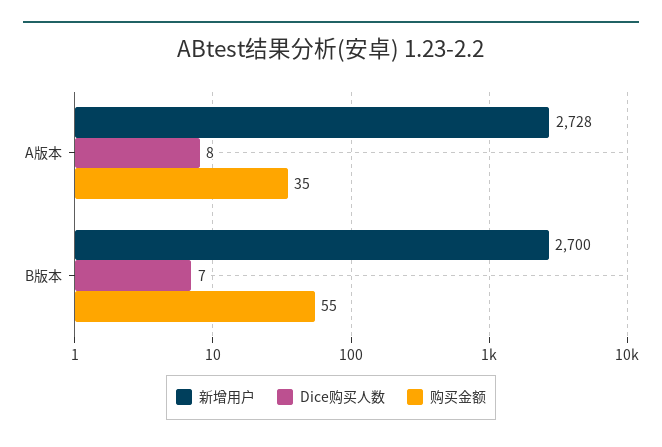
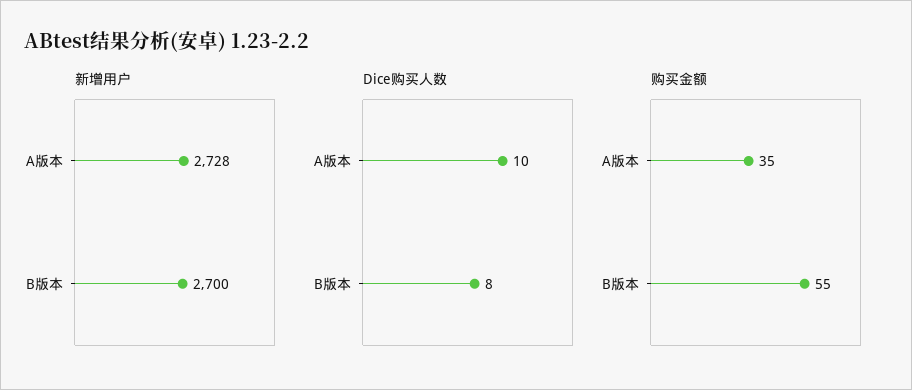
  {
    "新增用户": {
      "A版本": 2728,
      "B版本": 2700
    },
    "Dice购买人数": {
-     "A版本": 8,
+     "A版本": 10,
-     "B版本": 7
+     "B版本": 8
    },
    "购买金额": {
      "A版本": 35,
      "B版本": 55
    }
  }

